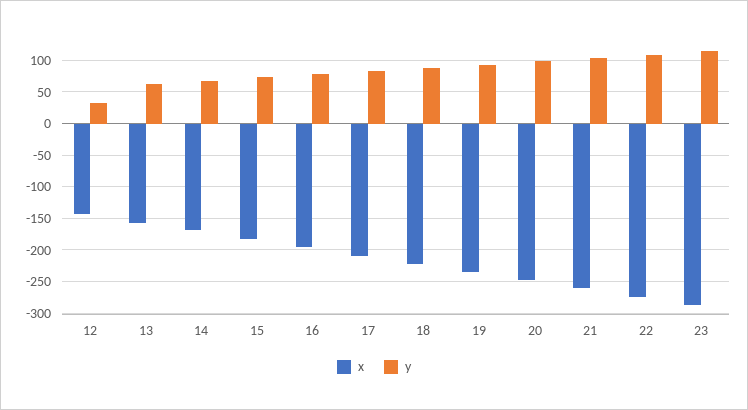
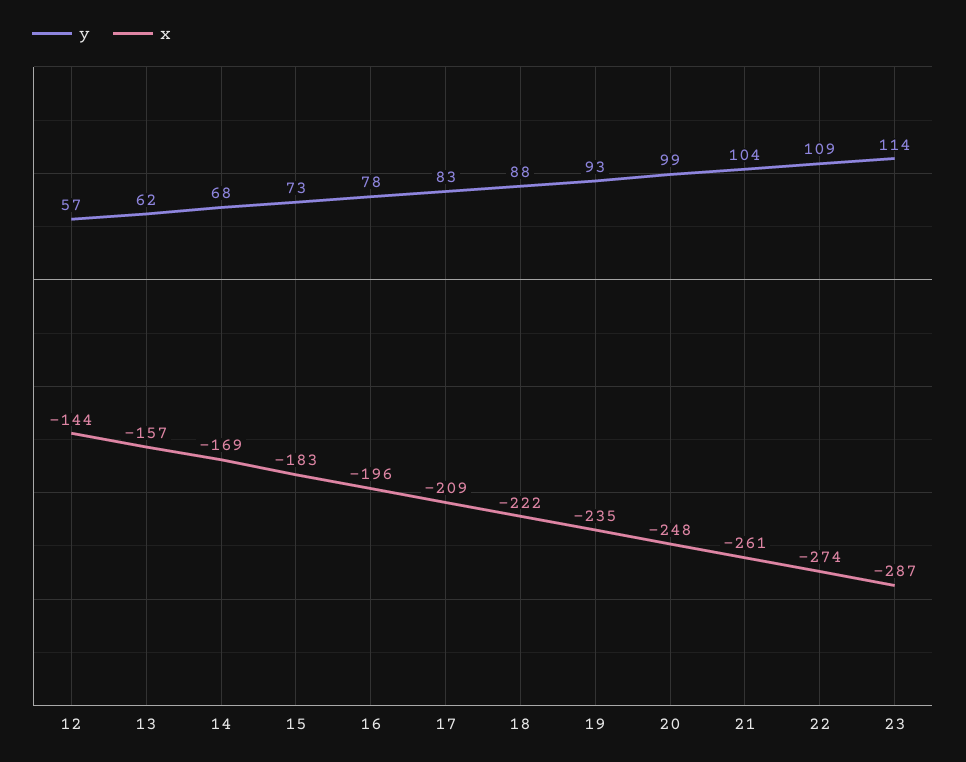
  {
    "x": {
      "12": -144,
      "13": -157,
      "14": -169,
      "15": -183,
      "16": -196,
      "17": -209,
      "18": -222,
      "19": -235,
      "20": -248,
      "21": -261,
      "22": -274,
      "23": -287
    },
    "y": {
-     "12": 30,
+     "12": 57,
      "13": 62,
      "14": 68,
      "15": 73,
      "16": 78,
      "17": 83,
      "18": 88,
      "19": 93,
      "20": 99,
      "21": 104,
      "22": 109,
      "23": 114
    }
  }

